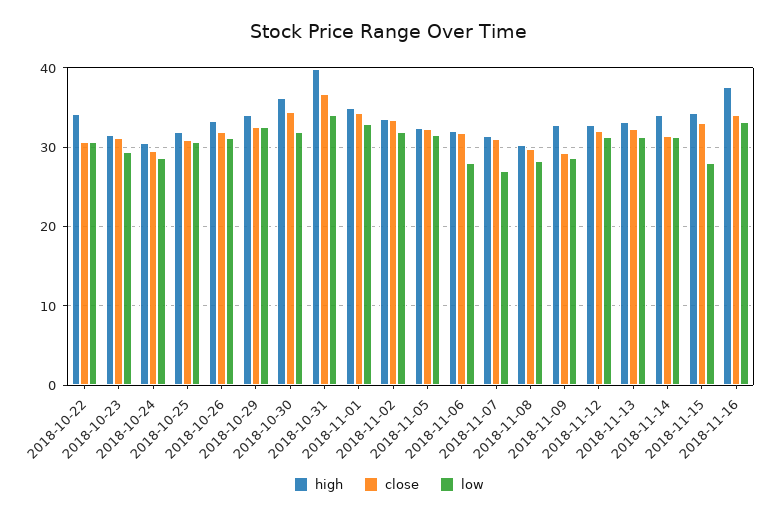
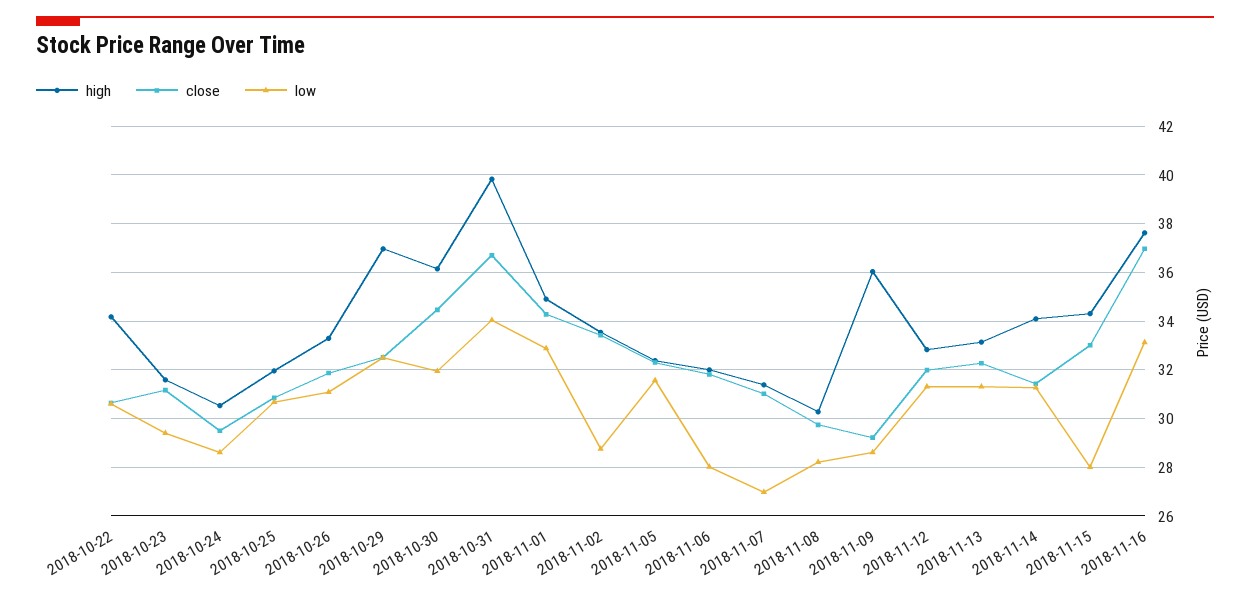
  {
    "high": {
      "2018-10-22": 34.25,
      "2018-10-23": 31.5,
      "2018-10-24": 30.5,
      "2018-10-25": 32,
      "2018-10-26": 33.25,
-     "2018-10-29": 34,
+     "2018-10-29": 37,
      "2018-10-30": 36.25,
      "2018-10-31": 39.75,
      "2018-11-01": 35,
      "2018-11-02": 33.5,
      "2018-11-05": 32.5,
      "2018-11-06": 32,
      "2018-11-07": 31.5,
      "2018-11-08": 30.25,
-     "2018-11-09": 33,
+     "2018-11-09": 36,
      "2018-11-12": 32.75,
      "2018-11-13": 33.25,
      "2018-11-14": 34,
      "2018-11-15": 34.25,
      "2018-11-16": 37.5
    },
    "close": {
      "2018-10-22": 30.75,
      "2018-10-23": 31.25,
      "2018-10-24": 29.5,
      "2018-10-25": 30.75,
      "2018-10-26": 31.75,
      "2018-10-29": 32.5,
      "2018-10-30": 34.5,
      "2018-10-31": 36.75,
      "2018-11-01": 34.25,
      "2018-11-02": 33.5,
      "2018-11-05": 32.25,
      "2018-11-06": 31.75,
      "2018-11-07": 31,
      "2018-11-08": 29.75,
      "2018-11-09": 29.25,
      "2018-11-12": 32,
      "2018-11-13": 32.25,
      "2018-11-14": 31.5,
      "2018-11-15": 33,
-     "2018-11-16": 34
+     "2018-11-16": 37
    },
    "low": {
      "2018-10-22": 30.5,
      "2018-10-23": 29.5,
      "2018-10-24": 28.5,
      "2018-10-25": 30.75,
      "2018-10-26": 31,
      "2018-10-29": 32.5,
      "2018-10-30": 32,
      "2018-10-31": 34,
      "2018-11-01": 33,
-     "2018-11-02": 32,
+     "2018-11-02": 28.75,
      "2018-11-05": 31.5,
      "2018-11-06": 28,
      "2018-11-07": 27,
      "2018-11-08": 28.25,
      "2018-11-09": 28.5,
      "2018-11-12": 31.25,
      "2018-11-13": 31.25,
      "2018-11-14": 31.25,
      "2018-11-15": 28,
      "2018-11-16": 33.25
    }
  }

